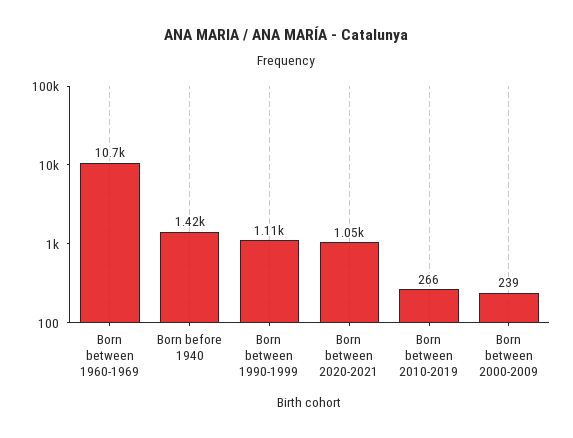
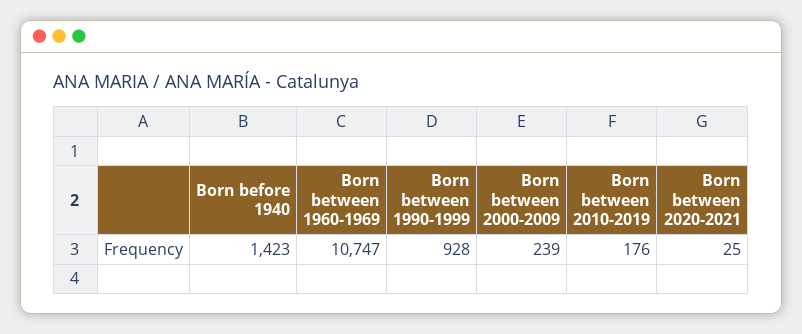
  {
    "Born between 1960-1969": 10747,
    "Born before 1940": 1423,
-   "Born between 1990-1999": 1110,
+   "Born between 1990-1999": 928,
-   "Born between 2020-2021": 1050,
+   "Born between 2020-2021": 25,
-   "Born between 2010-2019": 266,
+   "Born between 2010-2019": 176,
    "Born between 2000-2009": 239
  }

